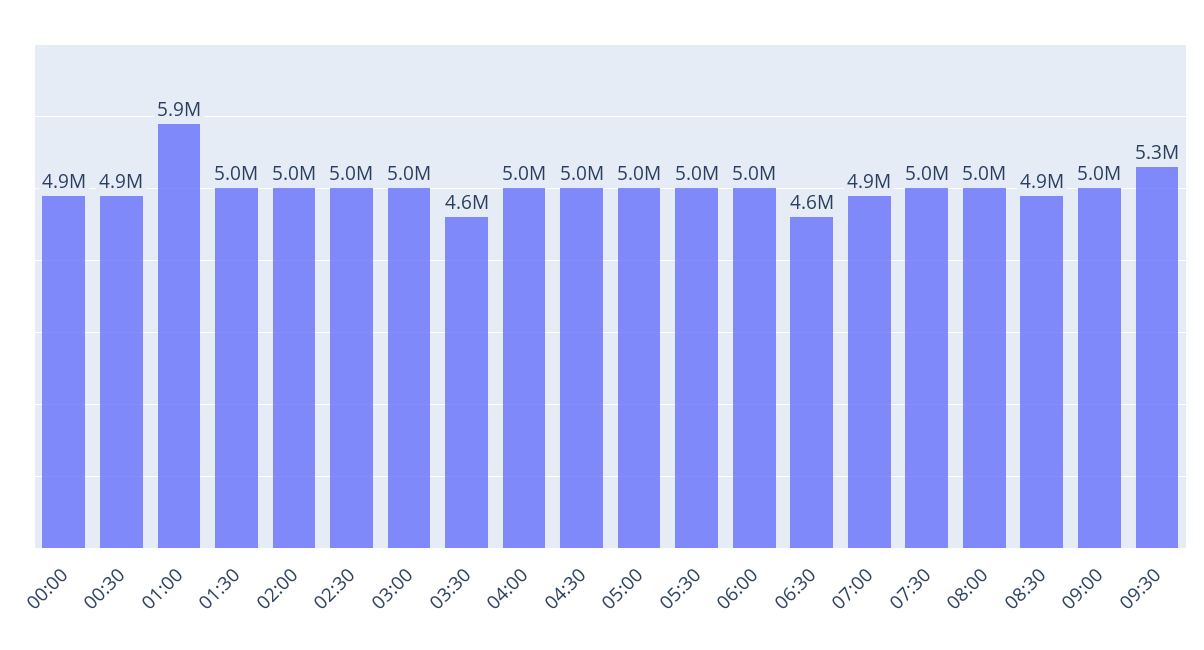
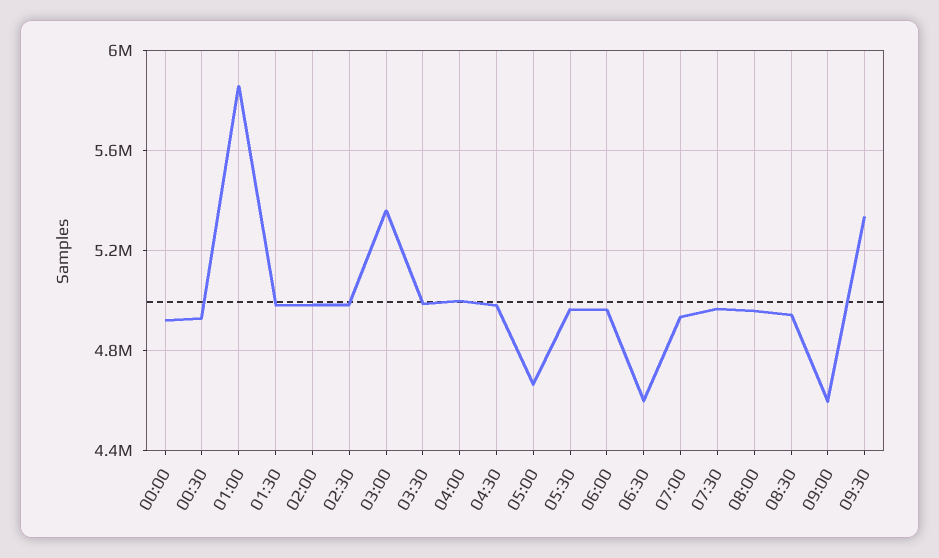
  {
    "00:00": 4900000,
    "00:30": 4900000,
    "01:00": 5900000,
    "01:30": 5000000,
    "02:00": 5000000,
    "02:30": 5000000,
-   "03:00": 5000000,
+   "03:00": 5350000,
-   "03:30": 4600000,
+   "03:30": 5000000,
    "04:00": 5000000,
    "04:30": 5000000,
-   "05:00": 5000000,
+   "05:00": 4650000,
    "05:30": 5000000,
    "06:00": 5000000,
    "06:30": 4600000,
    "07:00": 4900000,
    "07:30": 5000000,
    "08:00": 5000000,
    "08:30": 4900000,
-   "09:00": 5000000,
+   "09:00": 4600000,
    "09:30": 5300000
  }

